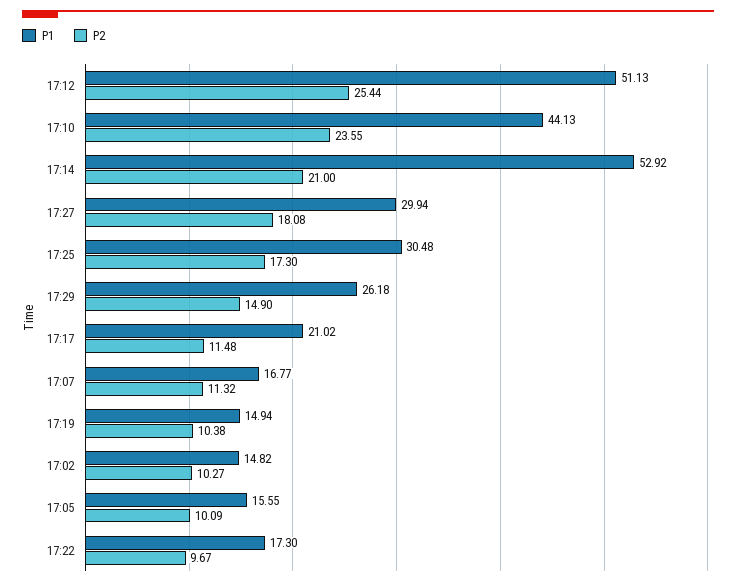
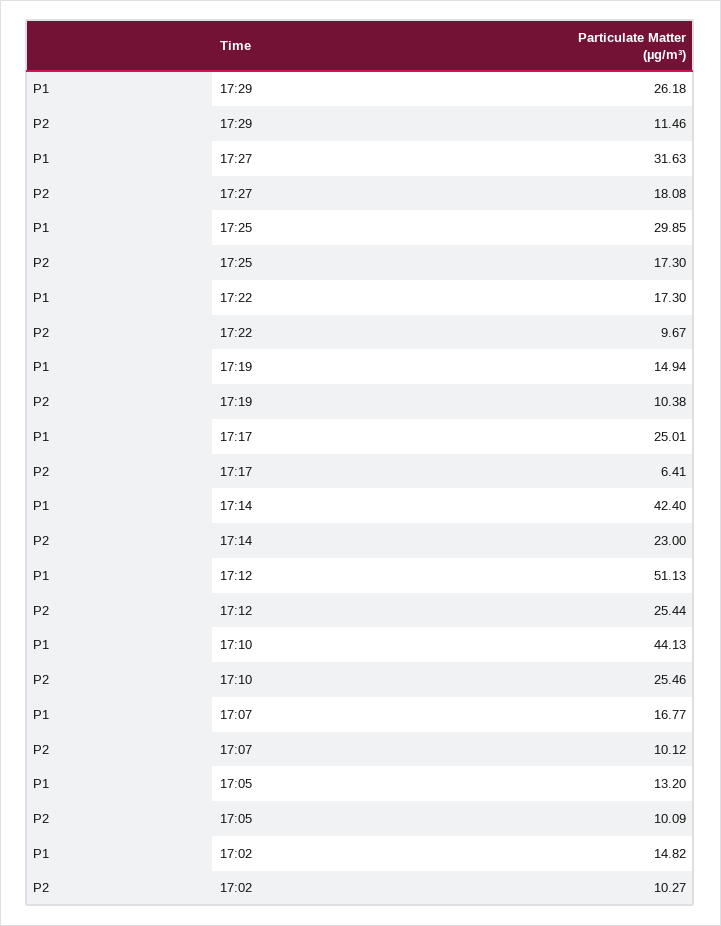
  {
    "P1": {
      "17:12": 51.13,
      "17:10": 44.13,
-     "17:14": 52.92,
+     "17:14": 42.4,
-     "17:27": 29.94,
+     "17:27": 31.63,
-     "17:25": 30.48,
+     "17:25": 29.85,
      "17:29": 26.18,
-     "17:17": 21.02,
+     "17:17": 25.01,
      "17:07": 16.77,
      "17:19": 14.94,
      "17:02": 14.82,
-     "17:05": 15.55,
+     "17:05": 13.2,
      "17:22": 17.3
    },
    "P2": {
      "17:12": 25.44,
-     "17:10": 23.55,
+     "17:10": 25.46,
-     "17:14": 21,
+     "17:14": 23,
      "17:27": 18.08,
      "17:25": 17.3,
-     "17:29": 14.9,
+     "17:29": 11.46,
-     "17:17": 11.48,
+     "17:17": 6.41,
-     "17:07": 11.32,
+     "17:07": 10.12,
      "17:19": 10.38,
      "17:02": 10.27,
      "17:05": 10.09,
      "17:22": 9.67
    }
  }

